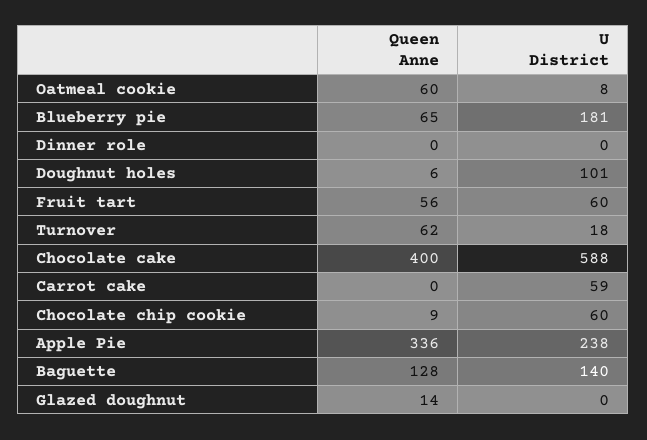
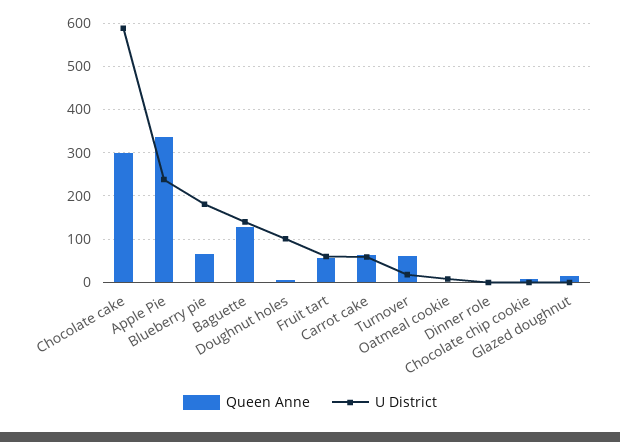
  {
    "Queen Anne": {
-     "Oatmeal cookie": 60,
+     "Oatmeal cookie": 0,
      "Blueberry pie": 65,
      "Dinner role": 0,
      "Doughnut holes": 6,
      "Fruit tart": 56,
      "Turnover": 62,
-     "Chocolate cake": 400,
+     "Chocolate cake": 300,
-     "Carrot cake": 0,
+     "Carrot cake": 60,
      "Chocolate chip cookie": 9,
      "Apple Pie": 336,
      "Baguette": 128,
      "Glazed doughnut": 14
    },
    "U District": {
      "Oatmeal cookie": 8,
      "Blueberry pie": 181,
      "Dinner role": 0,
      "Doughnut holes": 101,
      "Fruit tart": 60,
      "Turnover": 18,
      "Chocolate cake": 588,
      "Carrot cake": 59,
-     "Chocolate chip cookie": 60,
+     "Chocolate chip cookie": 0,
      "Apple Pie": 238,
      "Baguette": 140,
      "Glazed doughnut": 0
    }
  }

